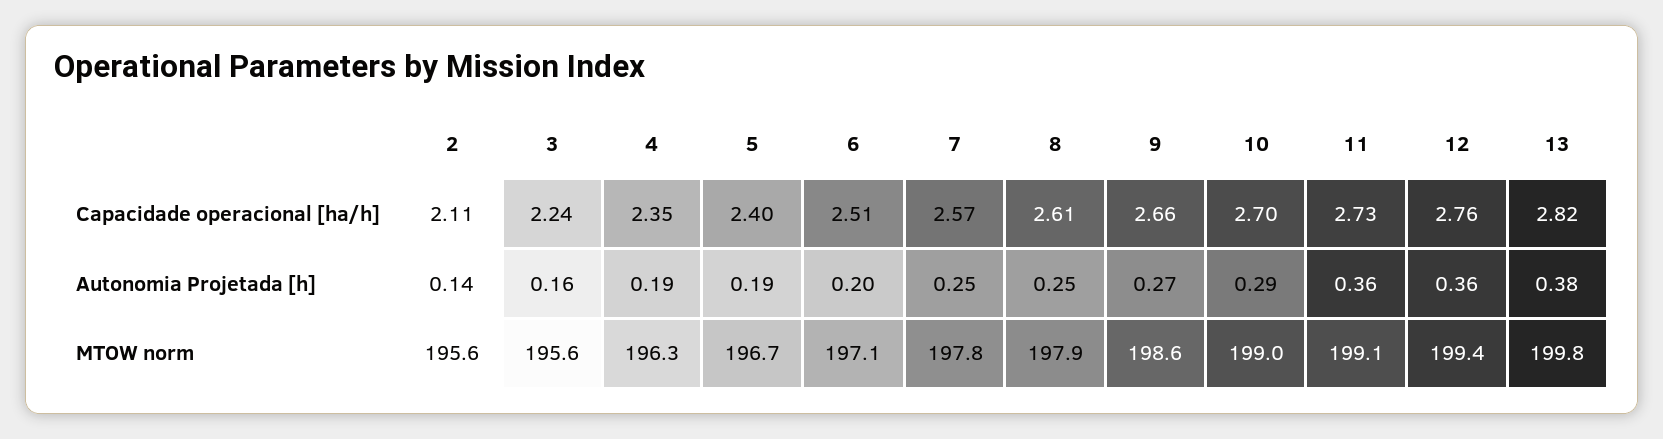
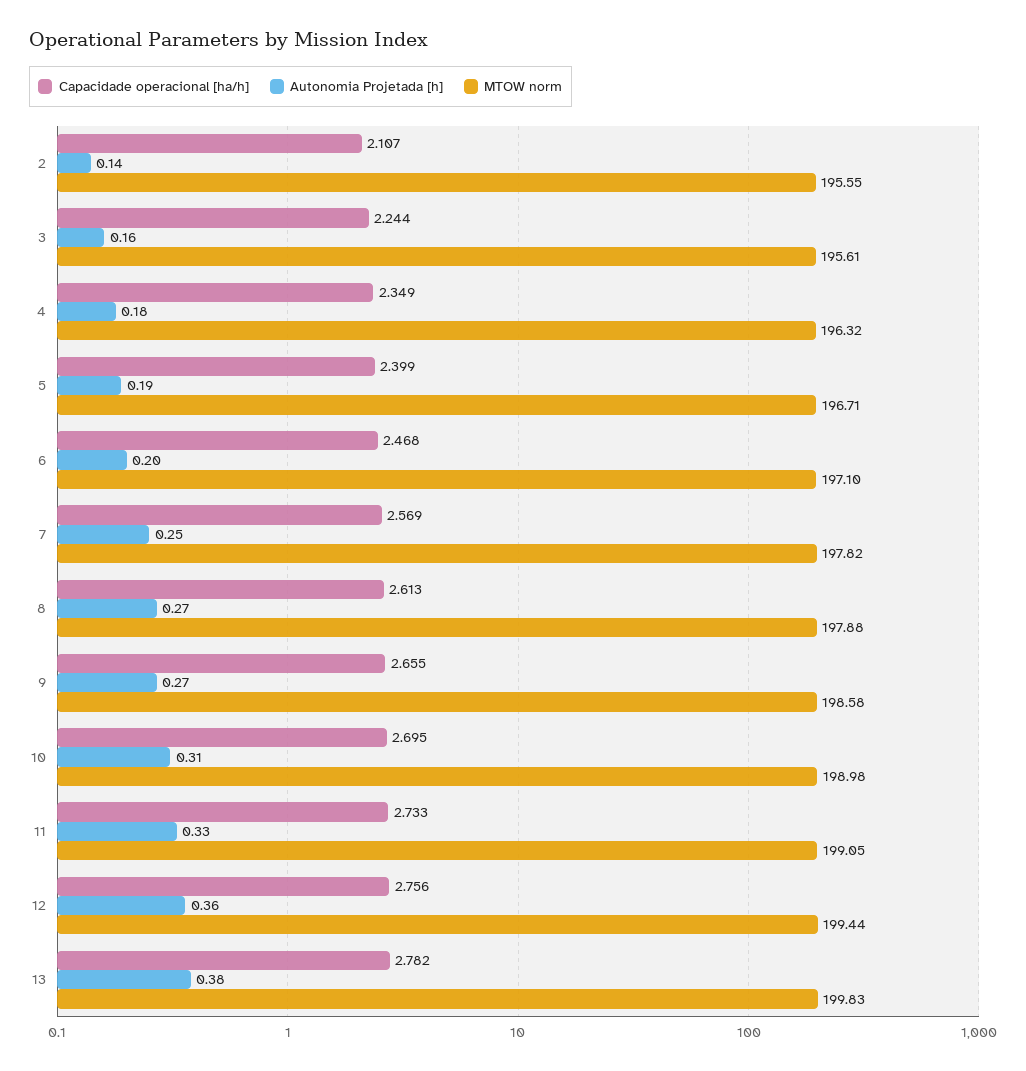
  {
    "Capacidade operacional [ha/h]": {
      "2": 2.107,
      "3": 2.244,
      "4": 2.349,
      "5": 2.399,
-     "6": 2.51,
+     "6": 2.468,
      "7": 2.569,
      "8": 2.613,
      "9": 2.655,
      "10": 2.695,
      "11": 2.733,
      "12": 2.756,
-     "13": 2.82
+     "13": 2.782
    },
    "Autonomia Projetada [h]": {
      "2": 0.14,
      "3": 0.16,
-     "4": 0.19,
+     "4": 0.18,
      "5": 0.19,
      "6": 0.2,
      "7": 0.25,
-     "8": 0.25,
+     "8": 0.27,
      "9": 0.27,
-     "10": 0.29,
+     "10": 0.31,
-     "11": 0.36,
+     "11": 0.33,
      "12": 0.36,
      "13": 0.38
    },
    "MTOW norm": {
      "2": 195.55,
      "3": 195.61,
      "4": 196.32,
      "5": 196.71,
      "6": 197.1,
      "7": 197.82,
      "8": 197.88,
      "9": 198.58,
      "10": 198.98,
      "11": 199.05,
      "12": 199.44,
      "13": 199.83
    }
  }

